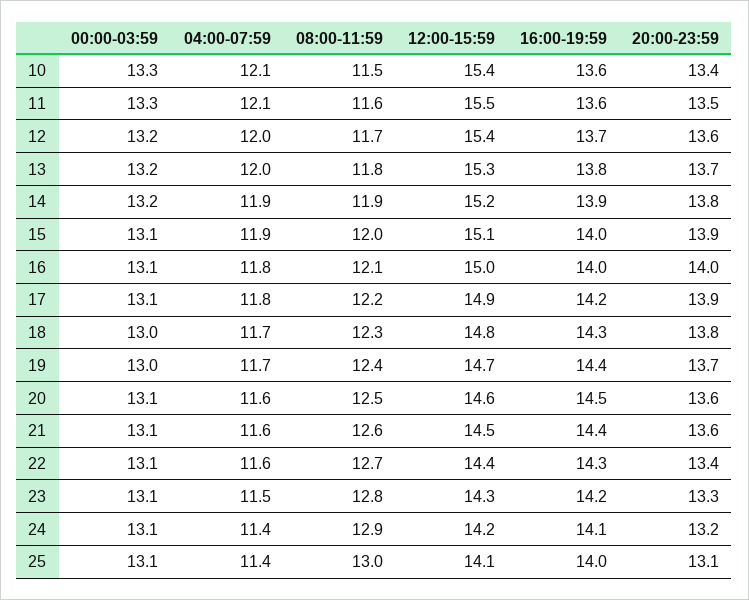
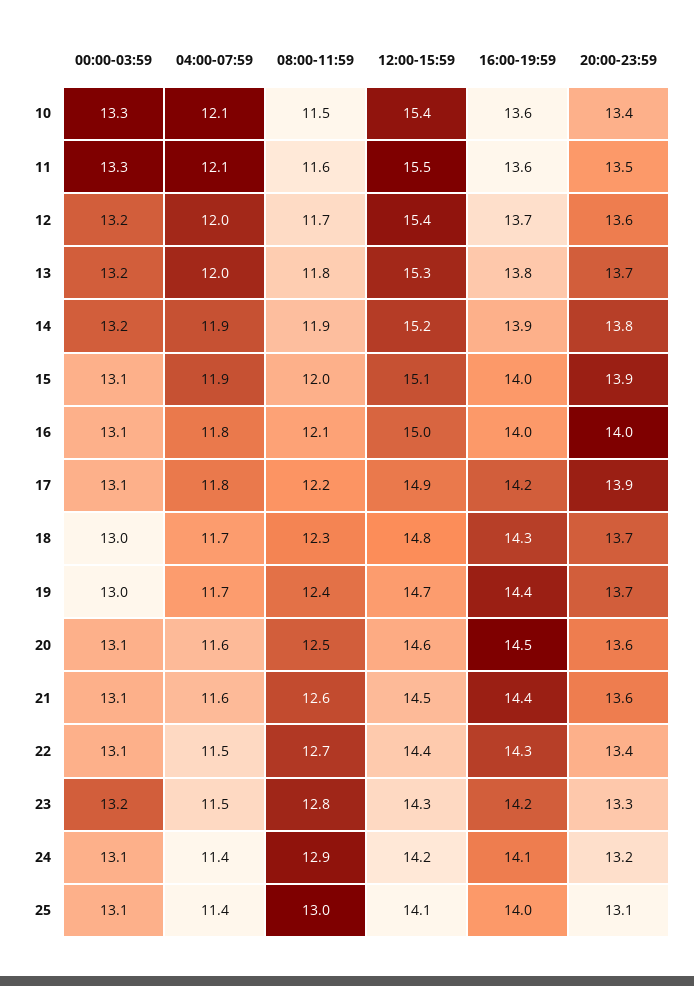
  {
    "00:00-03:59": {
      "10": 13.3,
      "11": 13.3,
      "12": 13.2,
      "13": 13.2,
      "14": 13.2,
      "15": 13.1,
      "16": 13.1,
      "17": 13.1,
      "18": 13,
      "19": 13,
      "20": 13.1,
      "21": 13.1,
      "22": 13.1,
-     "23": 13.1,
+     "23": 13.2,
      "24": 13.1,
      "25": 13.1
    },
    "04:00-07:59": {
      "10": 12.1,
      "11": 12.1,
      "12": 12,
      "13": 12,
      "14": 11.9,
      "15": 11.9,
      "16": 11.8,
      "17": 11.8,
      "18": 11.7,
      "19": 11.7,
      "20": 11.6,
      "21": 11.6,
-     "22": 11.6,
+     "22": 11.5,
      "23": 11.5,
      "24": 11.4,
      "25": 11.4
    },
    "08:00-11:59": {
      "10": 11.5,
      "11": 11.6,
      "12": 11.7,
      "13": 11.8,
      "14": 11.9,
      "15": 12,
      "16": 12.1,
      "17": 12.2,
      "18": 12.3,
      "19": 12.4,
      "20": 12.5,
      "21": 12.6,
      "22": 12.7,
      "23": 12.8,
      "24": 12.9,
      "25": 13
    },
    "12:00-15:59": {
      "10": 15.4,
      "11": 15.5,
      "12": 15.4,
      "13": 15.3,
      "14": 15.2,
      "15": 15.1,
      "16": 15,
      "17": 14.9,
      "18": 14.8,
      "19": 14.7,
      "20": 14.6,
      "21": 14.5,
      "22": 14.4,
      "23": 14.3,
      "24": 14.2,
      "25": 14.1
    },
    "16:00-19:59": {
      "10": 13.6,
      "11": 13.6,
      "12": 13.7,
      "13": 13.8,
      "14": 13.9,
      "15": 14,
      "16": 14,
      "17": 14.2,
      "18": 14.3,
      "19": 14.4,
      "20": 14.5,
      "21": 14.4,
      "22": 14.3,
      "23": 14.2,
      "24": 14.1,
      "25": 14
    },
    "20:00-23:59": {
      "10": 13.4,
      "11": 13.5,
      "12": 13.6,
      "13": 13.7,
      "14": 13.8,
      "15": 13.9,
      "16": 14,
      "17": 13.9,
-     "18": 13.8,
+     "18": 13.7,
      "19": 13.7,
      "20": 13.6,
      "21": 13.6,
      "22": 13.4,
      "23": 13.3,
      "24": 13.2,
      "25": 13.1
    }
  }

